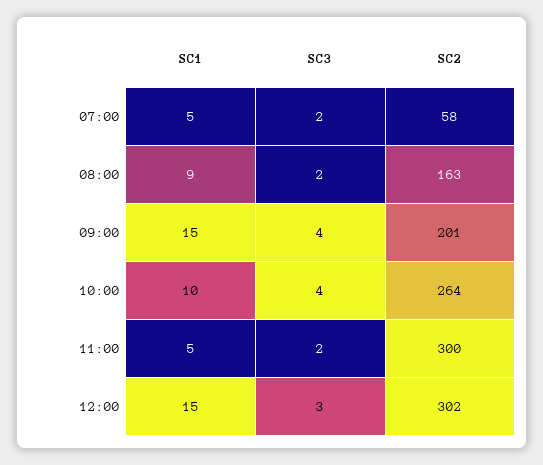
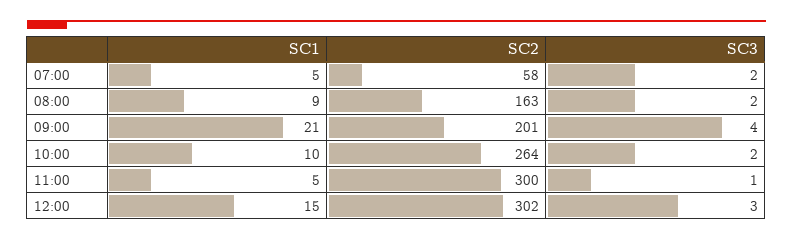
  {
    "SC1": {
      "07:00": 5,
      "08:00": 9,
-     "09:00": 15,
+     "09:00": 21,
      "10:00": 10,
      "11:00": 5,
      "12:00": 15
    },
    "SC3": {
      "07:00": 2,
      "08:00": 2,
      "09:00": 4,
-     "10:00": 4,
+     "10:00": 2,
-     "11:00": 2,
+     "11:00": 1,
      "12:00": 3
    },
    "SC2": {
      "07:00": 58,
      "08:00": 163,
      "09:00": 201,
      "10:00": 264,
      "11:00": 300,
      "12:00": 302
    }
  }

